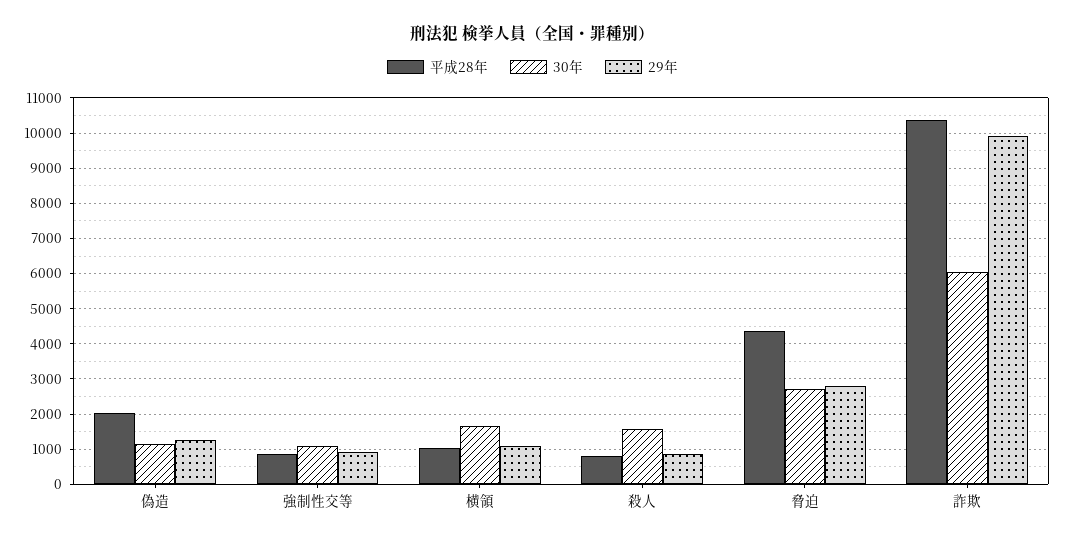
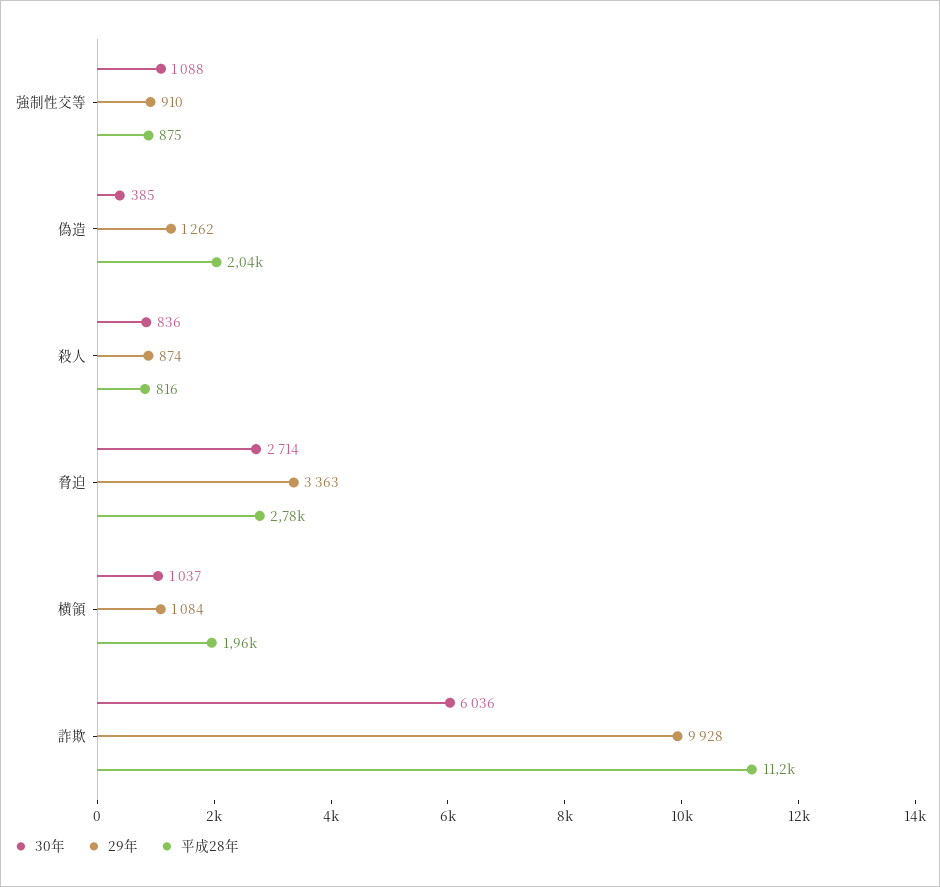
  {
    "平成28年": {
      "偽造": 2040,
      "強制性交等": 875,
-     "横領": 1000,
+     "横領": 1960,
      "殺人": 816,
-     "脅迫": 4400,
+     "脅迫": 2780,
-     "詐欺": 10400
+     "詐欺": 11200
    },
    "30年": {
-     "偽造": 1200,
+     "偽造": 385,
      "強制性交等": 1088,
-     "横領": 1600,
+     "横領": 1037,
-     "殺人": 1600,
+     "殺人": 836,
      "脅迫": 2714,
      "詐欺": 6036
    },
    "29年": {
      "偽造": 1262,
      "強制性交等": 910,
      "横領": 1084,
      "殺人": 874,
-     "脅迫": 2800,
+     "脅迫": 3363,
      "詐欺": 9928
    }
  }

